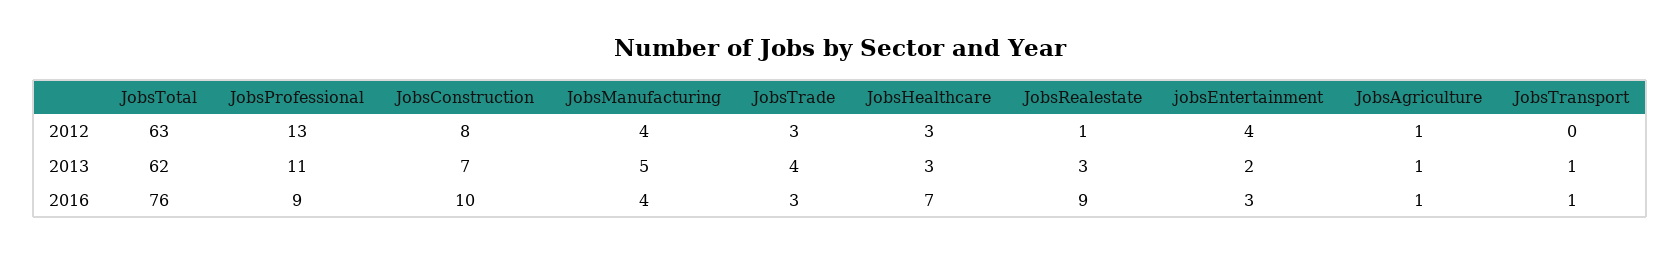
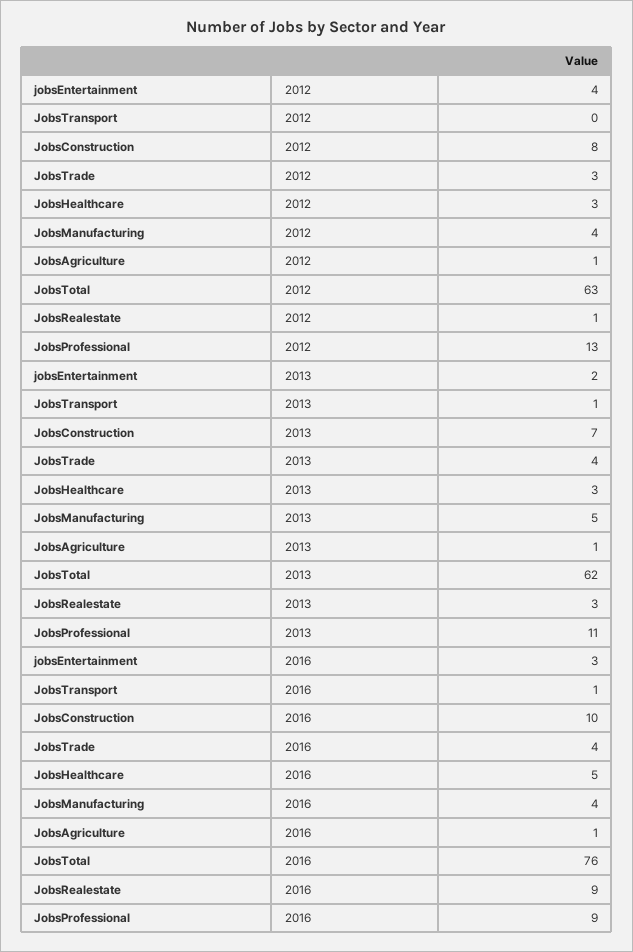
  {
    "JobsTotal": {
      "2012": 63,
      "2013": 62,
      "2016": 76
    },
    "JobsProfessional": {
      "2012": 13,
      "2013": 11,
      "2016": 9
    },
    "JobsConstruction": {
      "2012": 8,
      "2013": 7,
      "2016": 10
    },
    "JobsManufacturing": {
      "2012": 4,
      "2013": 5,
      "2016": 4
    },
    "JobsTrade": {
      "2012": 3,
      "2013": 4,
-     "2016": 3
+     "2016": 4
    },
    "JobsHealthcare": {
      "2012": 3,
      "2013": 3,
-     "2016": 7
+     "2016": 5
    },
    "JobsRealestate": {
      "2012": 1,
      "2013": 3,
      "2016": 9
    },
    "jobsEntertainment": {
      "2012": 4,
      "2013": 2,
      "2016": 3
    },
    "JobsAgriculture": {
      "2012": 1,
      "2013": 1,
      "2016": 1
    },
    "JobsTransport": {
      "2012": 0,
      "2013": 1,
      "2016": 1
    }
  }

